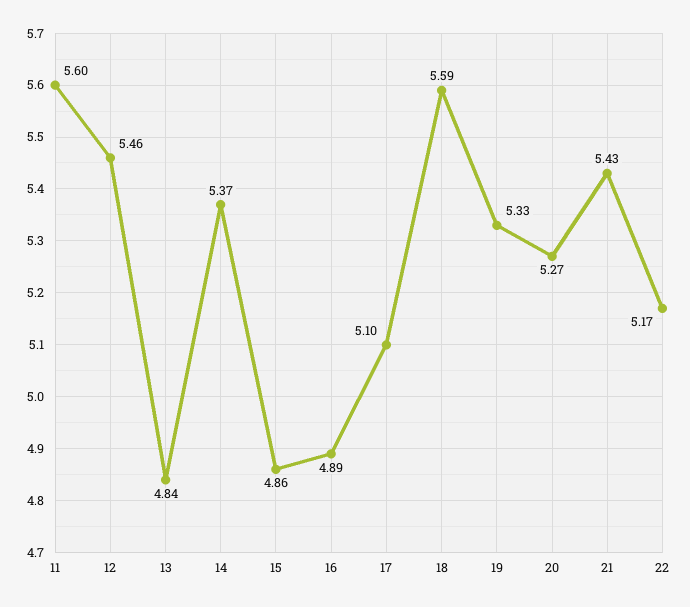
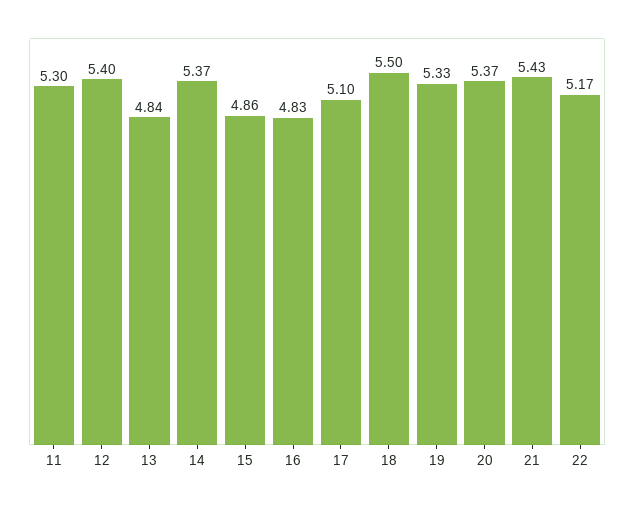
  {
-   "11": 5.6,
+   "11": 5.3,
-   "12": 5.46,
+   "12": 5.4,
    "13": 4.84,
    "14": 5.37,
    "15": 4.86,
-   "16": 4.89,
+   "16": 4.83,
    "17": 5.1,
-   "18": 5.59,
+   "18": 5.5,
    "19": 5.33,
-   "20": 5.27,
+   "20": 5.37,
    "21": 5.43,
    "22": 5.17
  }

